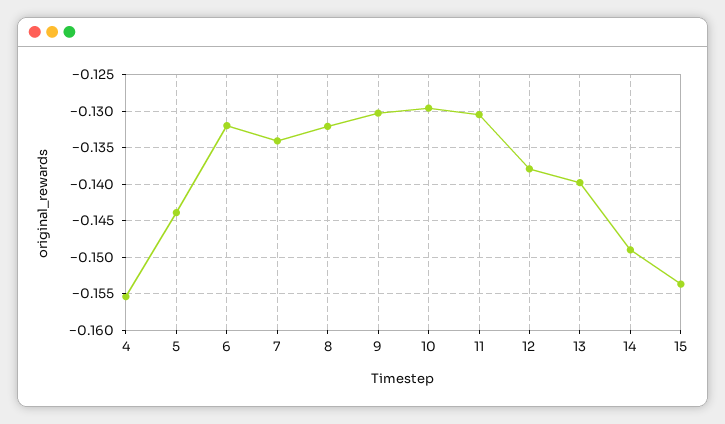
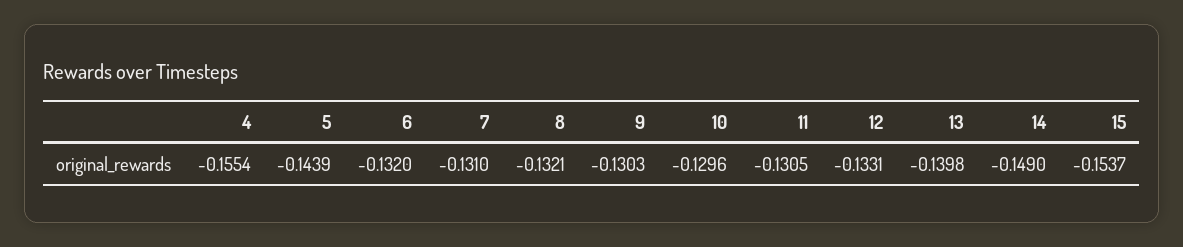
  {
    "4": -0.1554,
    "5": -0.1439,
    "6": -0.132,
-   "7": -0.134,
+   "7": -0.131,
    "8": -0.1321,
    "9": -0.1303,
    "10": -0.1296,
    "11": -0.1305,
-   "12": -0.138,
+   "12": -0.1331,
    "13": -0.1398,
    "14": -0.149,
    "15": -0.1537
  }

